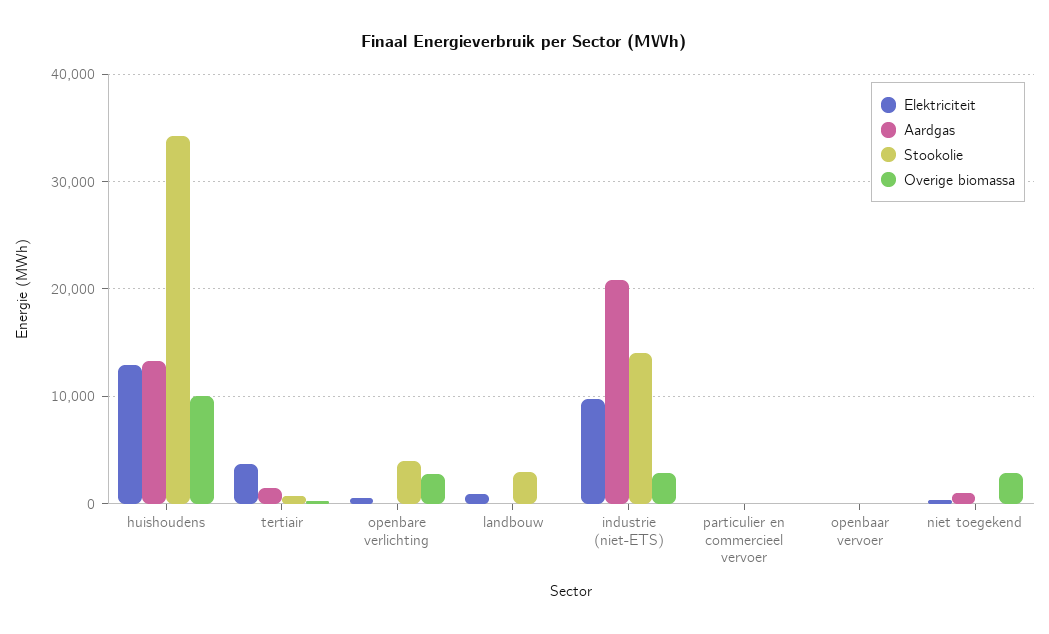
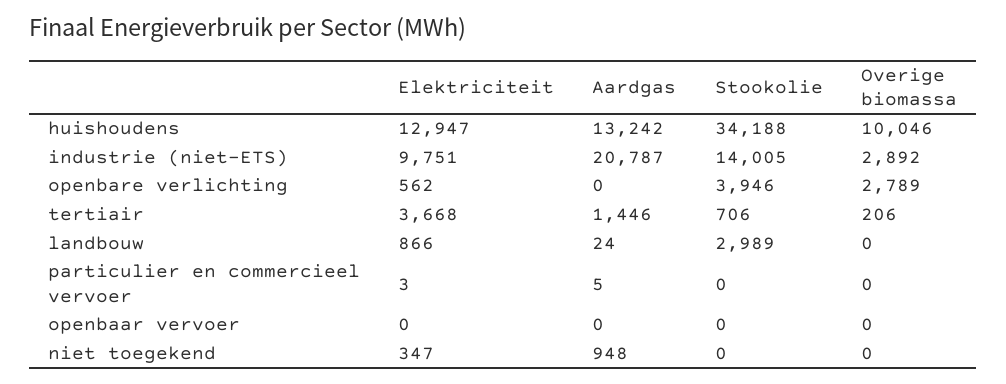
  {
    "Elektriciteit": {
      "huishoudens": 12947,
      "tertiair": 3668,
      "openbare verlichting": 562,
      "landbouw": 866,
      "industrie (niet-ETS)": 9751,
      "particulier en commercieel vervoer": 3,
      "openbaar vervoer": 0,
      "niet toegekend": 347
    },
    "Aardgas": {
      "huishoudens": 13242,
      "tertiair": 1446,
      "openbare verlichting": 0,
      "landbouw": 24,
      "industrie (niet-ETS)": 20787,
      "particulier en commercieel vervoer": 5,
      "openbaar vervoer": 0,
      "niet toegekend": 948
    },
    "Stookolie": {
      "huishoudens": 34188,
      "tertiair": 706,
      "openbare verlichting": 3946,
      "landbouw": 2989,
      "industrie (niet-ETS)": 14005,
      "particulier en commercieel vervoer": 0,
      "openbaar vervoer": 0,
      "niet toegekend": 0
    },
    "Overige biomassa": {
      "huishoudens": 10046,
      "tertiair": 206,
      "openbare verlichting": 2789,
      "landbouw": 0,
      "industrie (niet-ETS)": 2892,
      "particulier en commercieel vervoer": 0,
      "openbaar vervoer": 0,
-     "niet toegekend": 3000
+     "niet toegekend": 0
    }
  }

